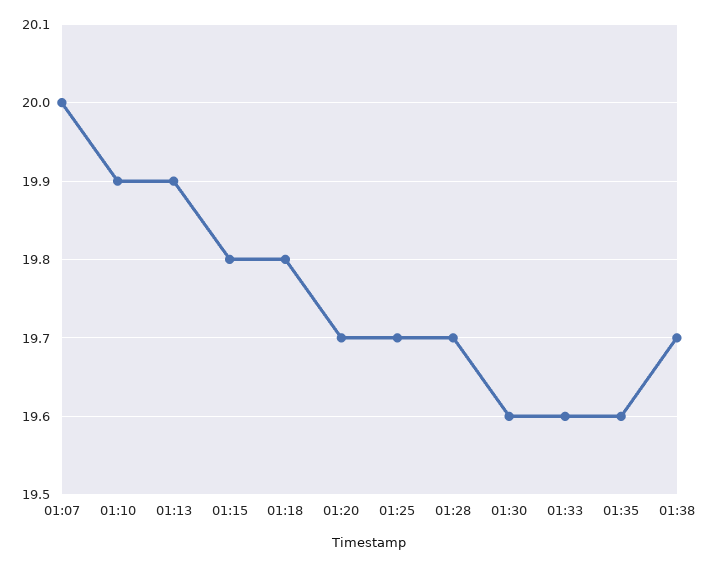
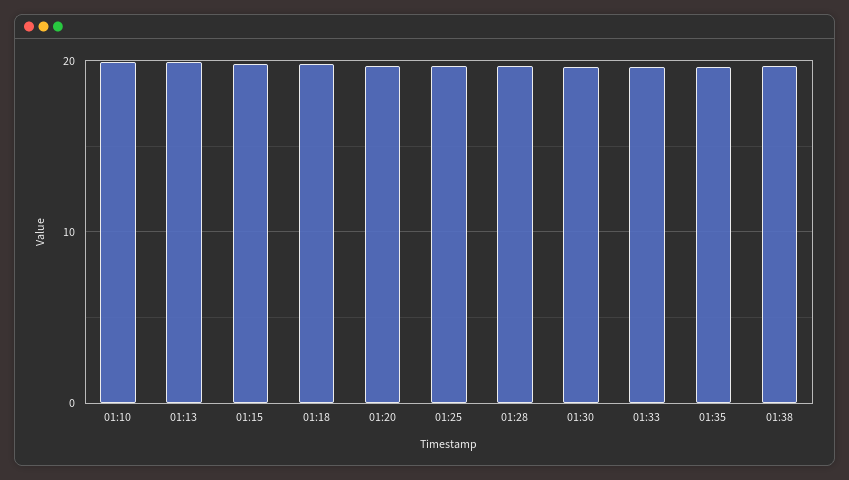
  {
-   "01:07": 20,
    "01:10": 19.9,
    "01:13": 19.9,
    "01:15": 19.8,
    "01:18": 19.8,
    "01:20": 19.7,
    "01:25": 19.7,
    "01:28": 19.7,
    "01:30": 19.6,
    "01:33": 19.6,
    "01:35": 19.6,
    "01:38": 19.7
  }

